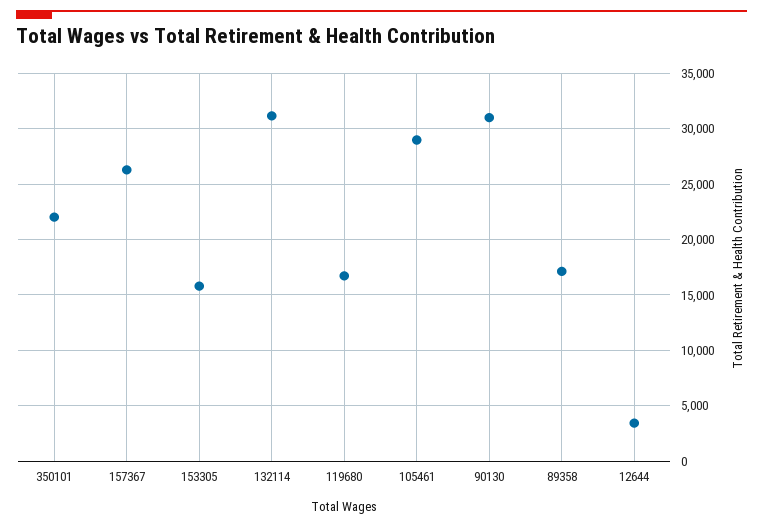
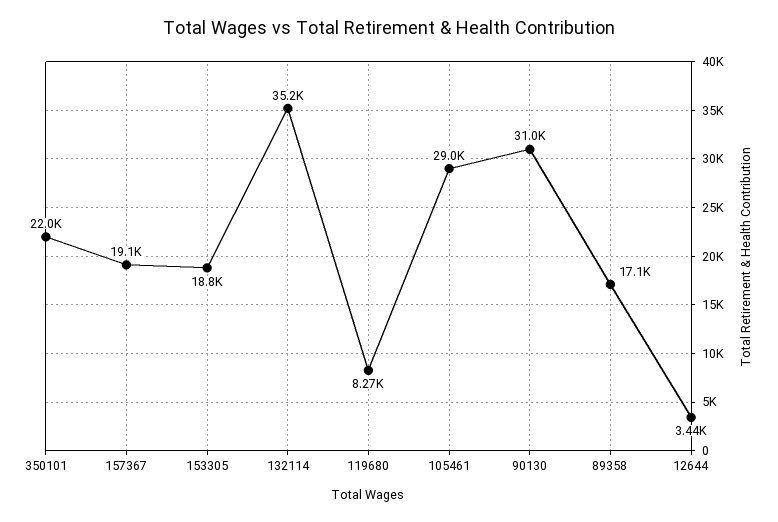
  {
    "350101": 22000,
-   "157367": 26000,
+   "157367": 19100,
-   "153305": 16000,
+   "153305": 18800,
-   "132114": 31000,
+   "132114": 35200,
-   "119680": 17000,
+   "119680": 8270,
    "105461": 29000,
    "90130": 31000,
    "89358": 17100,
    "12644": 3440
  }

